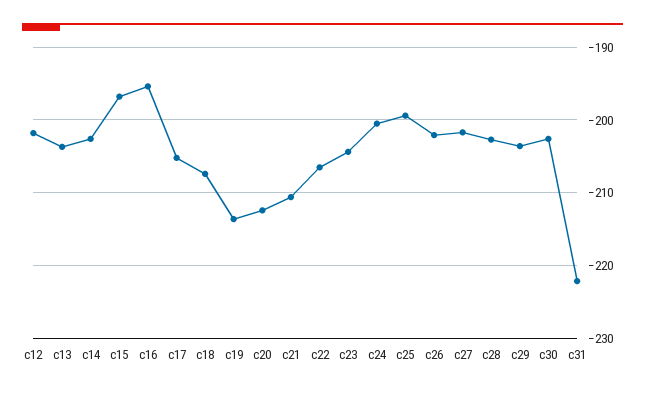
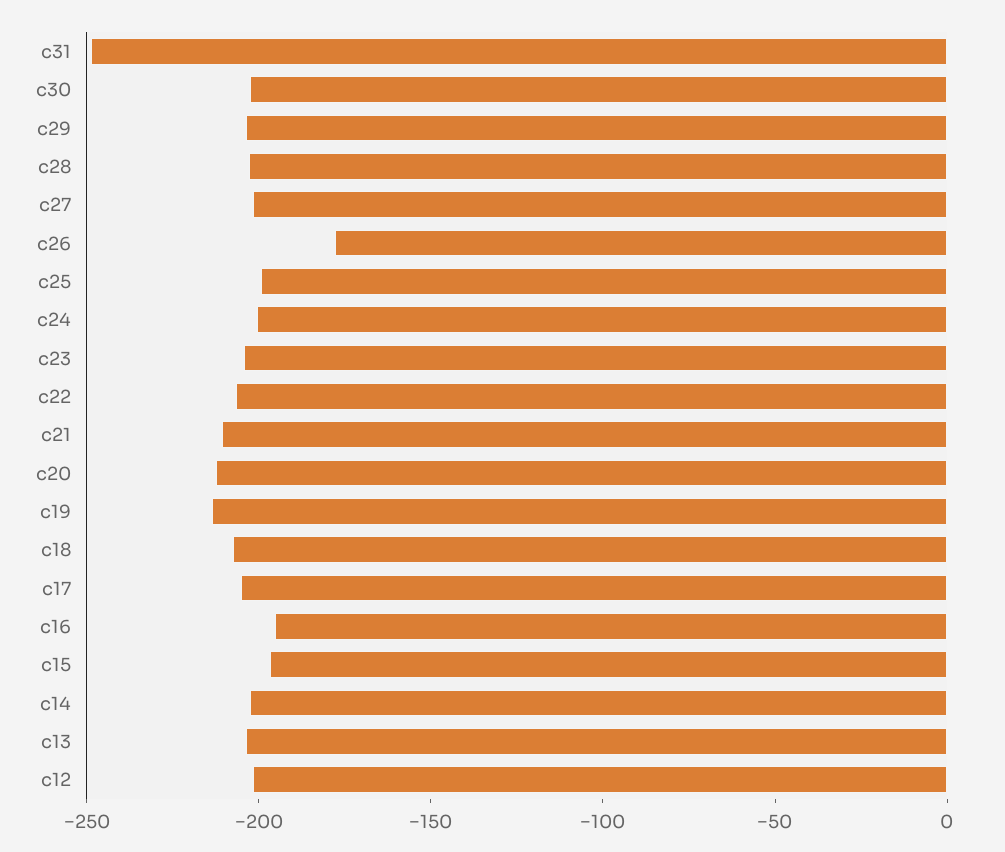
  {
    "c12": -202,
    "c13": -204,
    "c14": -203,
    "c15": -197,
    "c16": -195,
    "c17": -205,
    "c18": -207,
    "c19": -214,
    "c20": -212,
    "c21": -211,
    "c22": -207,
    "c23": -204,
    "c24": -201,
    "c25": -199,
-   "c26": -202,
+   "c26": -180,
    "c27": -202,
    "c28": -203,
    "c29": -204,
    "c30": -203,
-   "c31": -222
+   "c31": -250
  }

